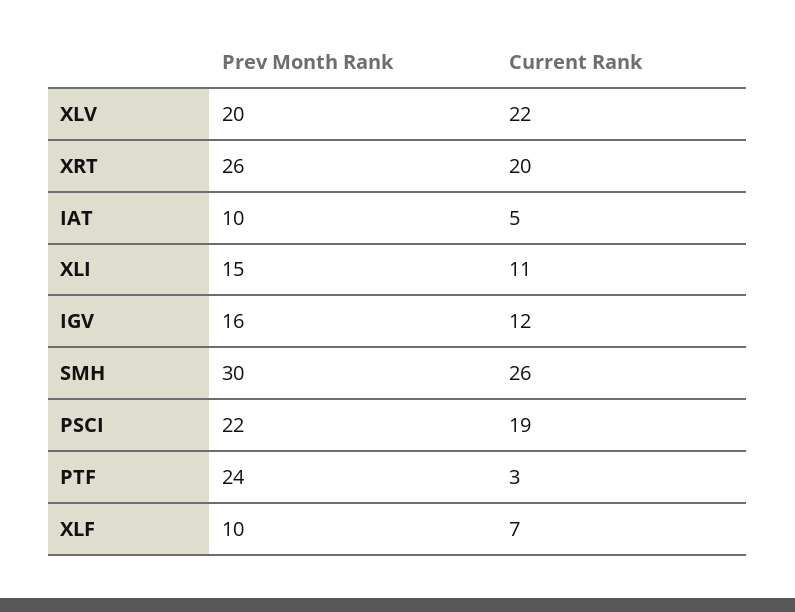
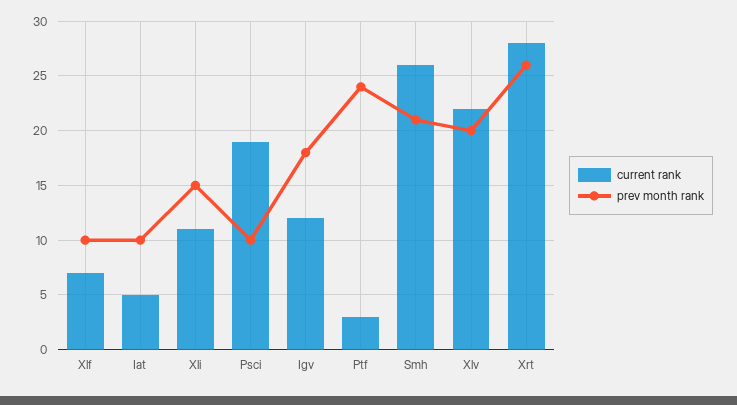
  {
    "Prev Month Rank": {
      "XLV": 20,
      "XRT": 26,
      "IAT": 10,
      "XLI": 15,
-     "IGV": 16,
+     "IGV": 18,
-     "SMH": 30,
+     "SMH": 21,
-     "PSCI": 22,
+     "PSCI": 10,
      "PTF": 24,
      "XLF": 10
    },
    "Current Rank": {
      "XLV": 22,
-     "XRT": 20,
+     "XRT": 28,
      "IAT": 5,
      "XLI": 11,
      "IGV": 12,
      "SMH": 26,
      "PSCI": 19,
      "PTF": 3,
      "XLF": 7
    }
  }

